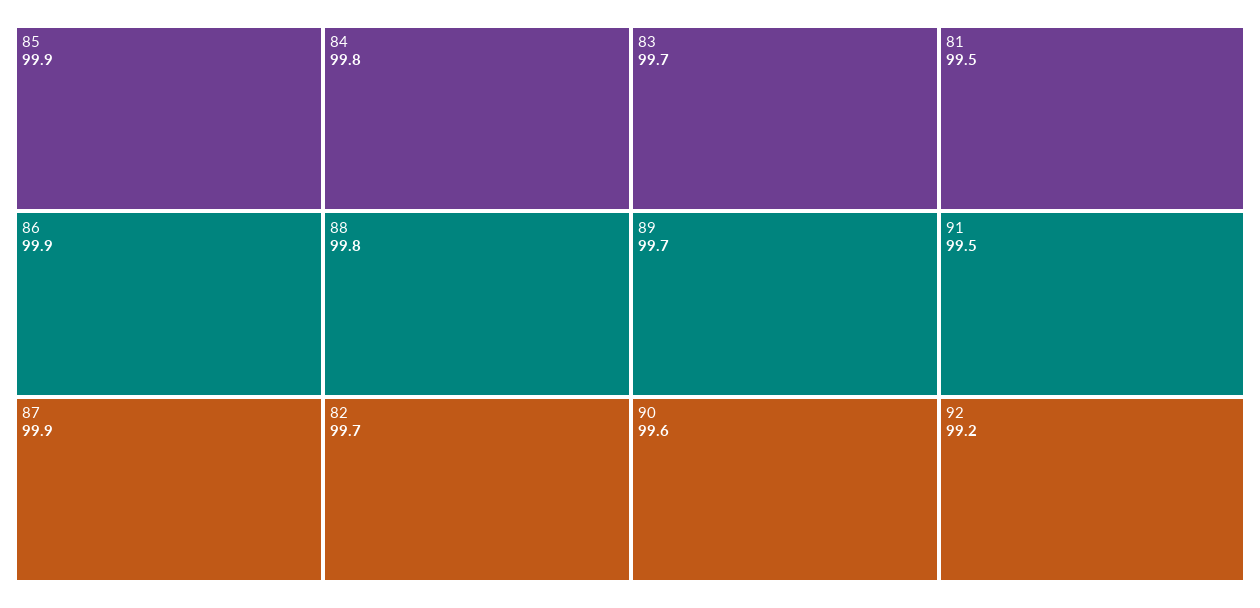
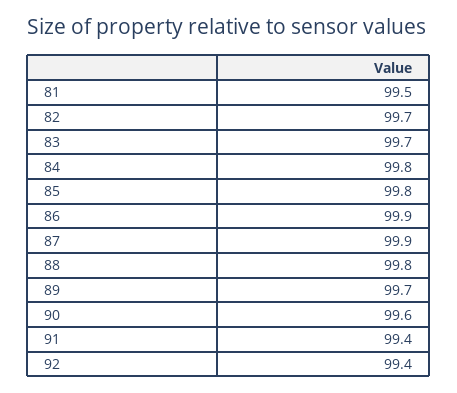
  {
-   "85": 99.9,
+   "85": 99.8,
    "86": 99.9,
    "87": 99.9,
    "84": 99.8,
    "88": 99.8,
    "82": 99.7,
    "83": 99.7,
    "89": 99.7,
    "90": 99.6,
    "81": 99.5,
-   "91": 99.5,
+   "91": 99.4,
-   "92": 99.2
+   "92": 99.4
  }

